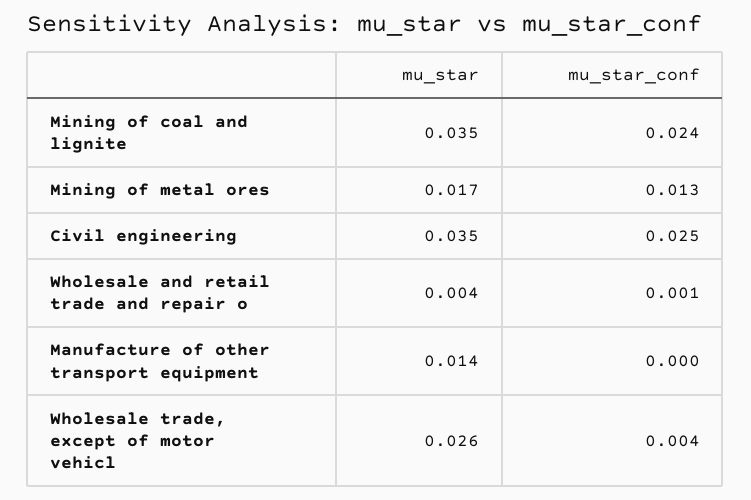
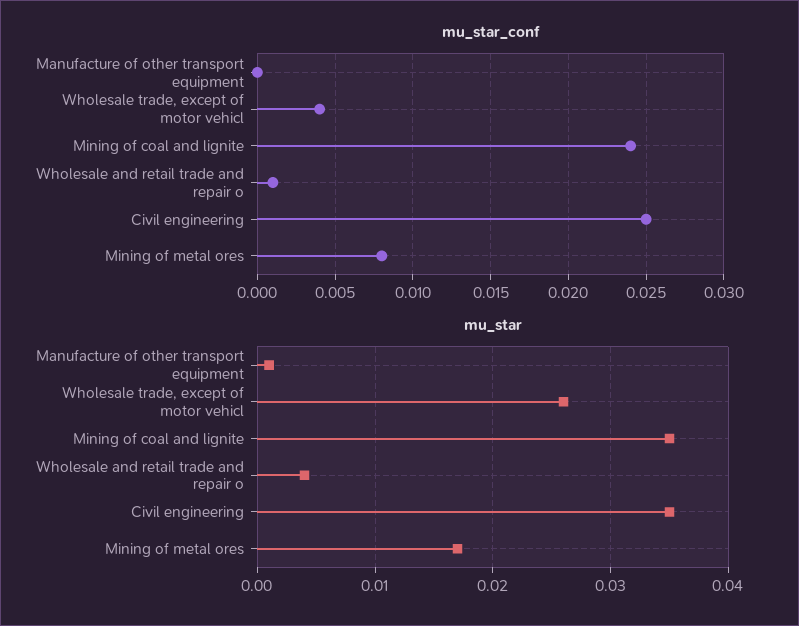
  {
    "mu_star": {
      "Mining of coal and lignite": 0.035,
      "Mining of metal ores": 0.017,
      "Civil engineering": 0.035,
      "Wholesale and retail trade and repair o": 0.004,
-     "Manufacture of other transport equipment": 0.014,
+     "Manufacture of other transport equipment": 0.001,
      "Wholesale trade, except of motor vehicl": 0.026
    },
    "mu_star_conf": {
      "Mining of coal and lignite": 0.024,
-     "Mining of metal ores": 0.013,
+     "Mining of metal ores": 0.008,
      "Civil engineering": 0.025,
      "Wholesale and retail trade and repair o": 0.001,
      "Manufacture of other transport equipment": 0,
      "Wholesale trade, except of motor vehicl": 0.004
    }
  }

